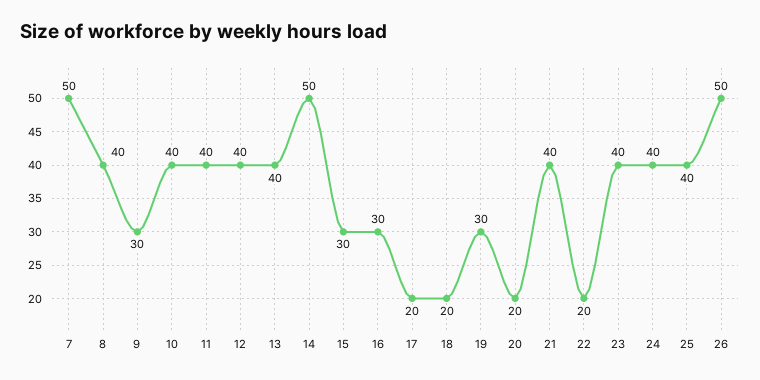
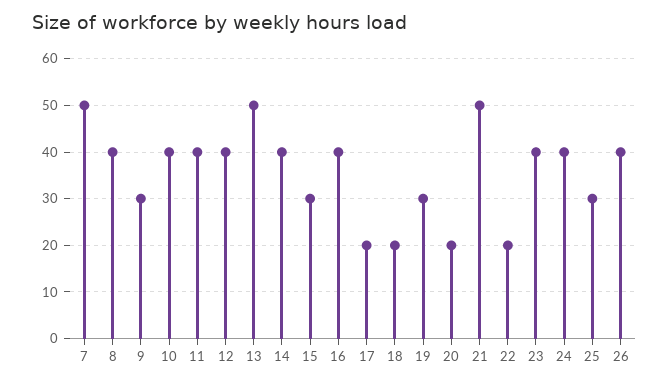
  {
    "7": 50,
    "8": 40,
    "9": 30,
    "10": 40,
    "11": 40,
    "12": 40,
-   "13": 40,
+   "13": 50,
-   "14": 50,
+   "14": 40,
    "15": 30,
-   "16": 30,
+   "16": 40,
    "17": 20,
    "18": 20,
    "19": 30,
    "20": 20,
-   "21": 40,
+   "21": 50,
    "22": 20,
    "23": 40,
    "24": 40,
-   "25": 40,
+   "25": 30,
-   "26": 50
+   "26": 40
  }

